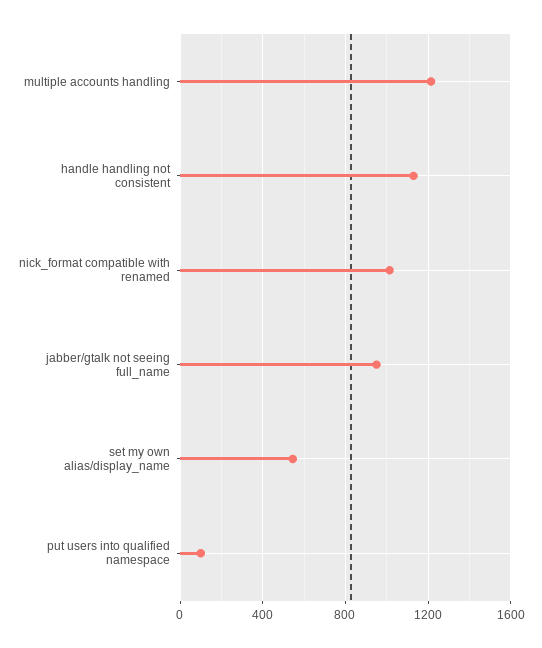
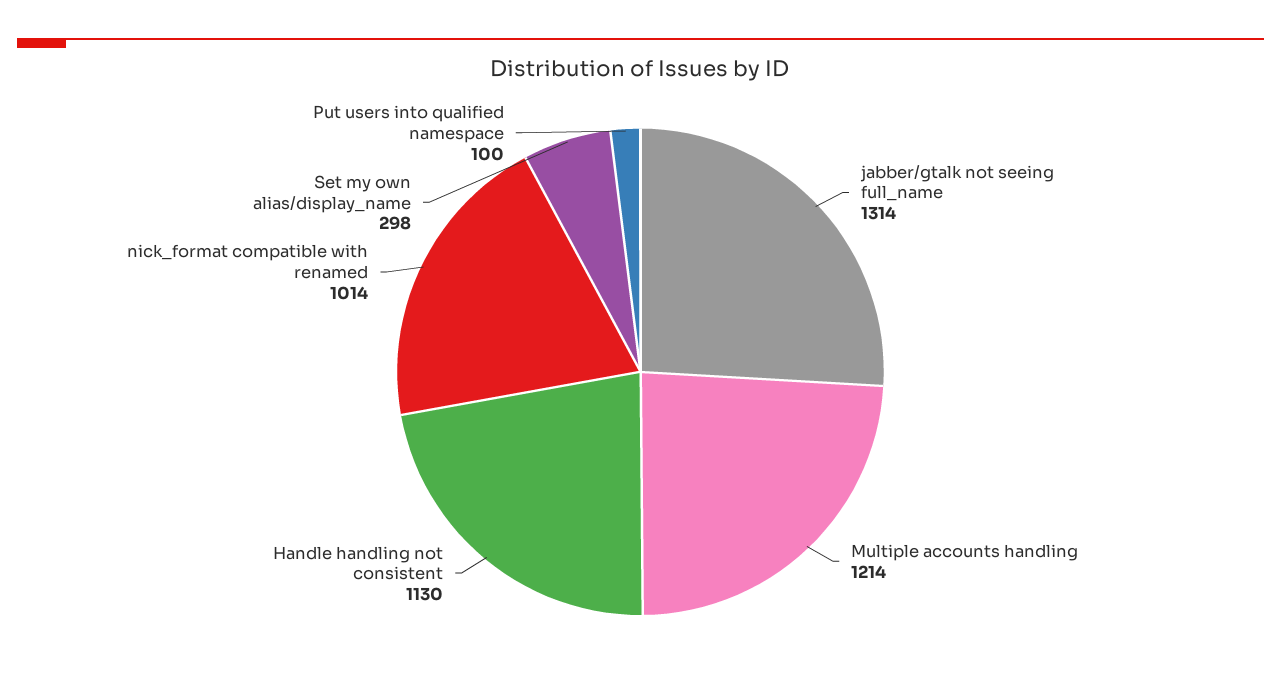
  {
    "multiple accounts handling": 1214,
    "handle handling not consistent": 1130,
    "nick_format compatible with renamed": 1014,
-   "jabber/gtalk not seeing full_name": 950,
+   "jabber/gtalk not seeing full_name": 1314,
-   "set my own alias/display_name": 550,
+   "set my own alias/display_name": 298,
    "put users into qualified namespace": 100
  }

